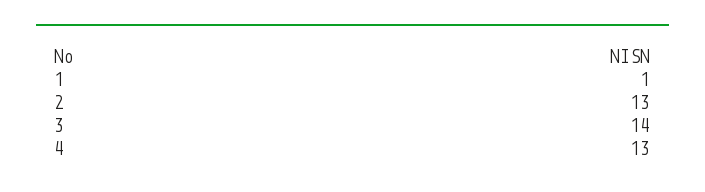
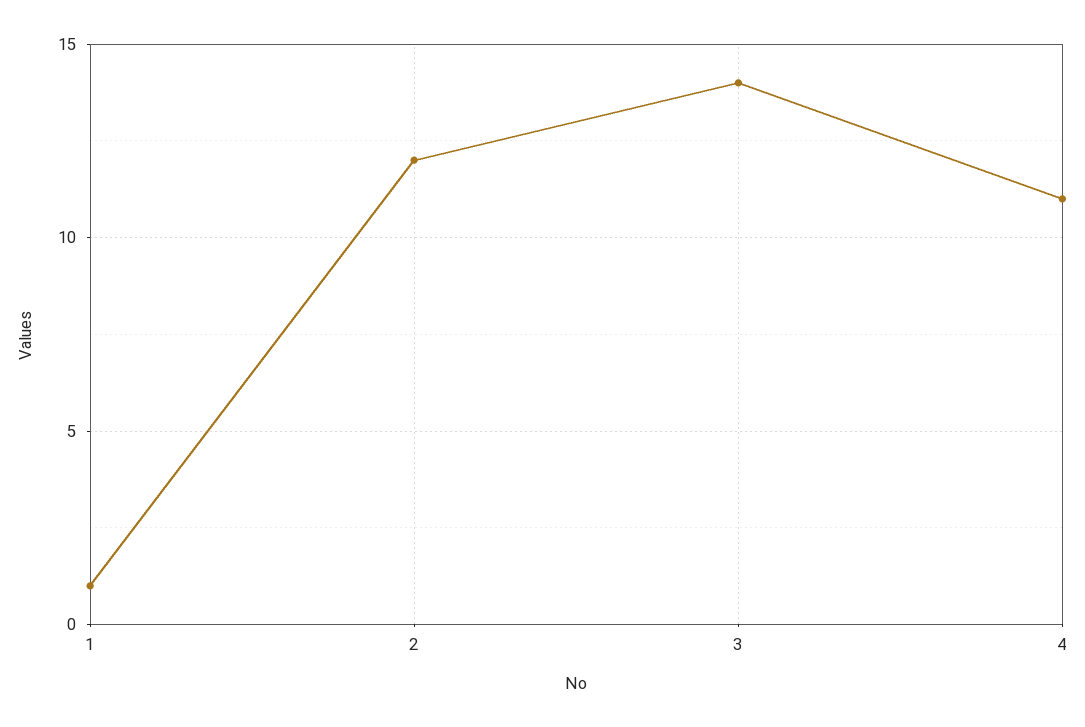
  {
    "1": 1,
-   "2": 13,
+   "2": 12,
    "3": 14,
-   "4": 13
+   "4": 11
  }

